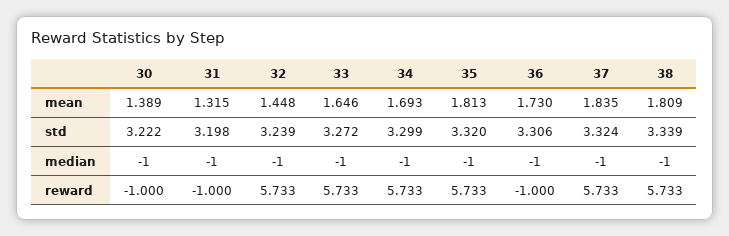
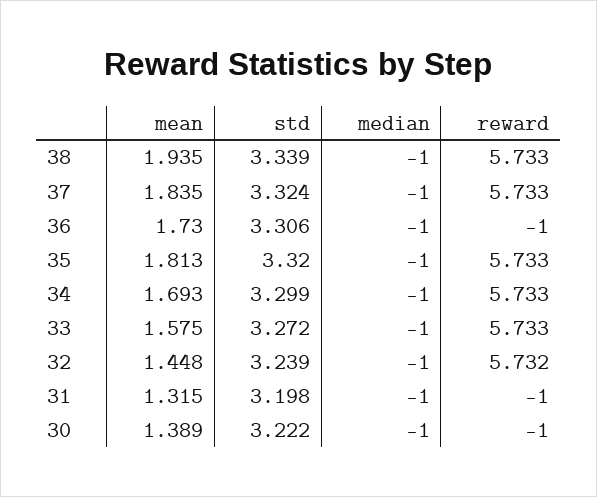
  {
    "30": {
      "mean": 1.389,
      "std": 3.222,
      "median": -1,
      "reward": -1
    },
    "31": {
      "mean": 1.315,
      "std": 3.198,
      "median": -1,
      "reward": -1
    },
    "32": {
      "mean": 1.448,
      "std": 3.239,
      "median": -1,
-     "reward": 5.733
+     "reward": 5.732
    },
    "33": {
-     "mean": 1.646,
+     "mean": 1.575,
      "std": 3.272,
      "median": -1,
      "reward": 5.733
    },
    "34": {
      "mean": 1.693,
      "std": 3.299,
      "median": -1,
      "reward": 5.733
    },
    "35": {
      "mean": 1.813,
      "std": 3.32,
      "median": -1,
      "reward": 5.733
    },
    "36": {
      "mean": 1.73,
      "std": 3.306,
      "median": -1,
      "reward": -1
    },
    "37": {
      "mean": 1.835,
      "std": 3.324,
      "median": -1,
      "reward": 5.733
    },
    "38": {
-     "mean": 1.809,
+     "mean": 1.935,
      "std": 3.339,
      "median": -1,
      "reward": 5.733
    }
  }

